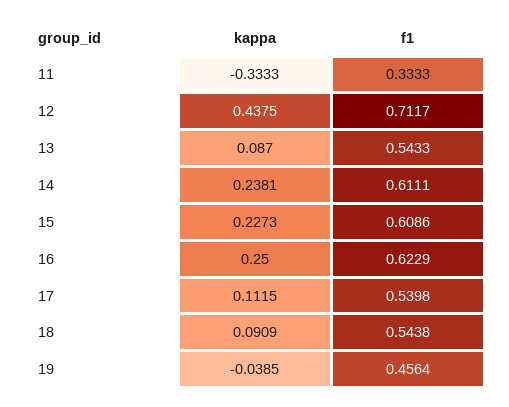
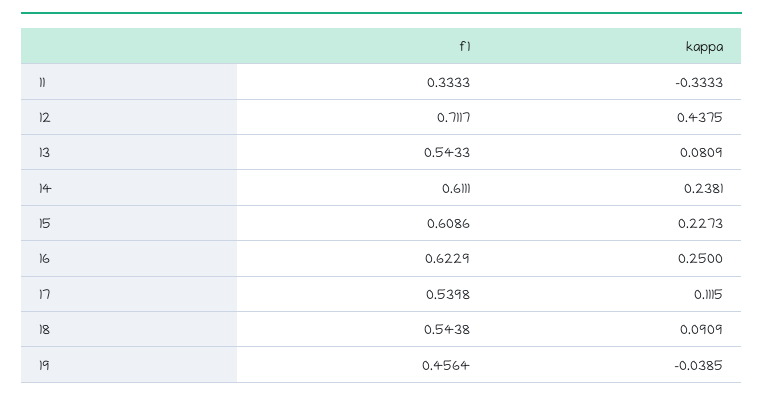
  {
    "kappa": {
      "11": -0.3333,
      "12": 0.4375,
-     "13": 0.087,
+     "13": 0.0809,
      "14": 0.2381,
      "15": 0.2273,
      "16": 0.25,
      "17": 0.1115,
      "18": 0.0909,
      "19": -0.0385
    },
    "f1": {
      "11": 0.3333,
      "12": 0.7117,
      "13": 0.5433,
      "14": 0.6111,
      "15": 0.6086,
      "16": 0.6229,
      "17": 0.5398,
      "18": 0.5438,
      "19": 0.4564
    }
  }

